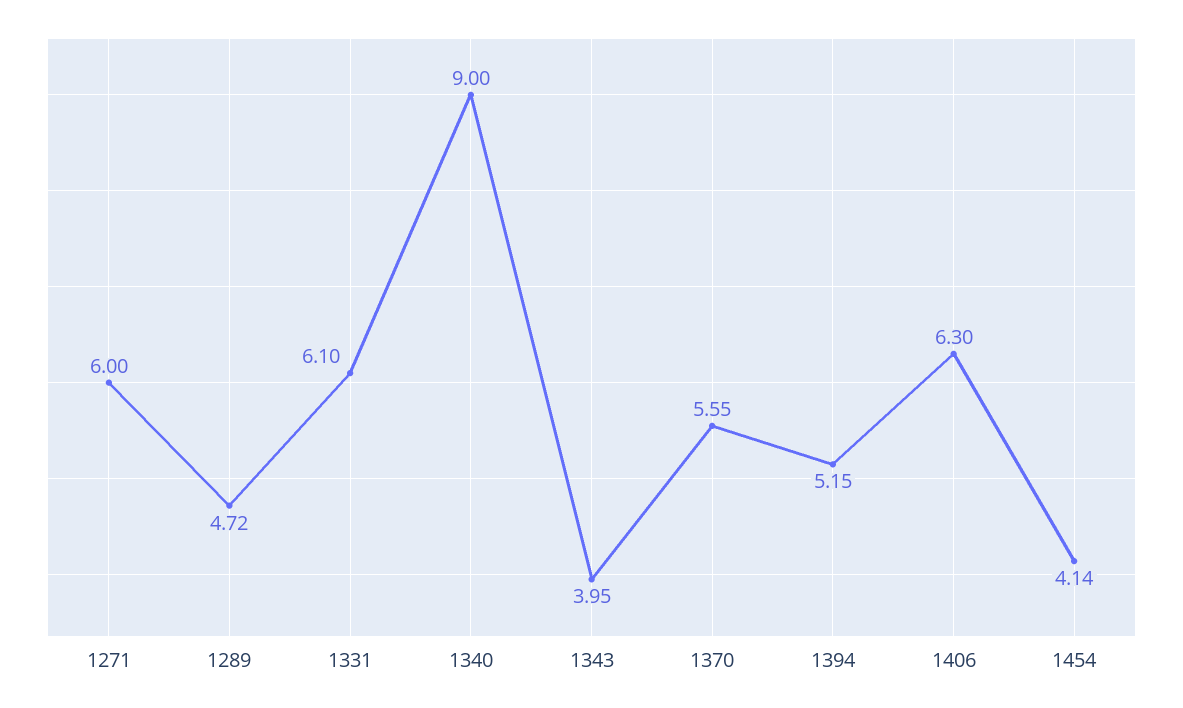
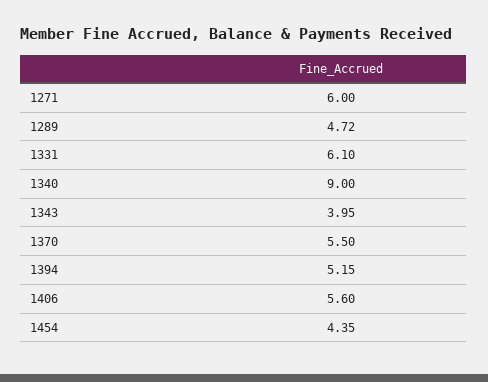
  {
    "1271": 6,
    "1289": 4.72,
    "1331": 6.1,
    "1340": 9,
    "1343": 3.95,
-   "1370": 5.55,
+   "1370": 5.5,
    "1394": 5.15,
-   "1406": 6.3,
+   "1406": 5.6,
-   "1454": 4.14
+   "1454": 4.35
  }

